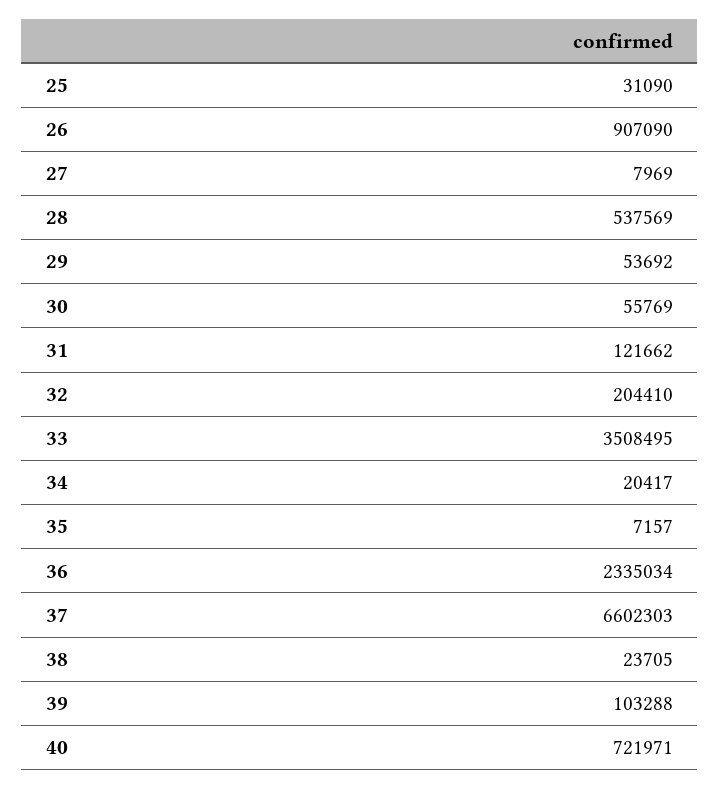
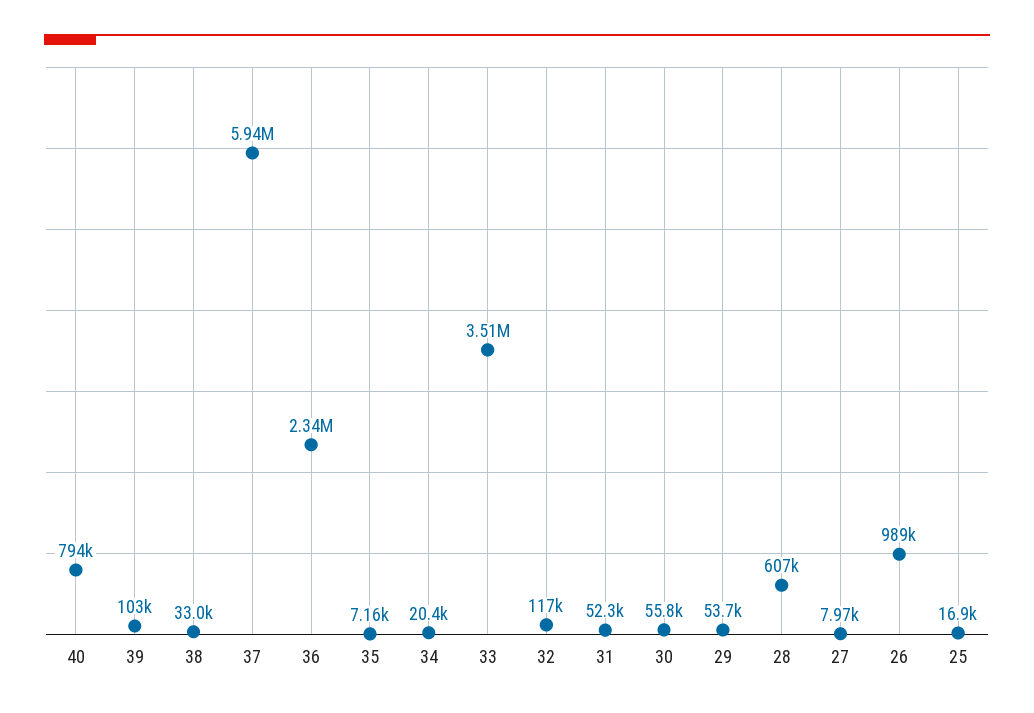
  {
-   "25": 31090,
+   "25": 16900,
-   "26": 907090,
+   "26": 989000,
    "27": 7969,
-   "28": 537569,
+   "28": 607000,
    "29": 53692,
    "30": 55769,
-   "31": 121662,
+   "31": 52300,
-   "32": 204410,
+   "32": 117000,
    "33": 3508495,
    "34": 20417,
    "35": 7157,
    "36": 2335034,
-   "37": 6602303,
+   "37": 5940000,
-   "38": 23705,
+   "38": 33000,
    "39": 103288,
-   "40": 721971
+   "40": 794000
  }

